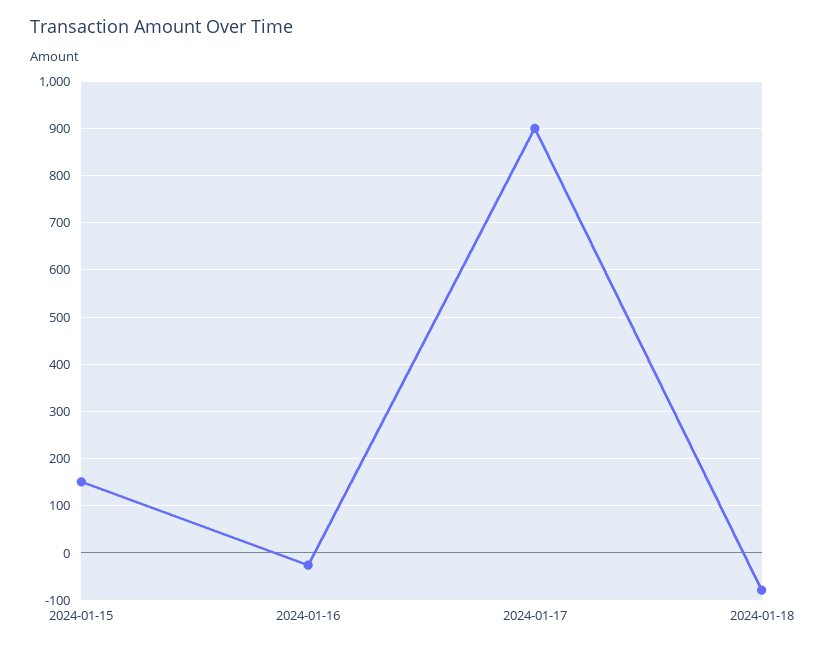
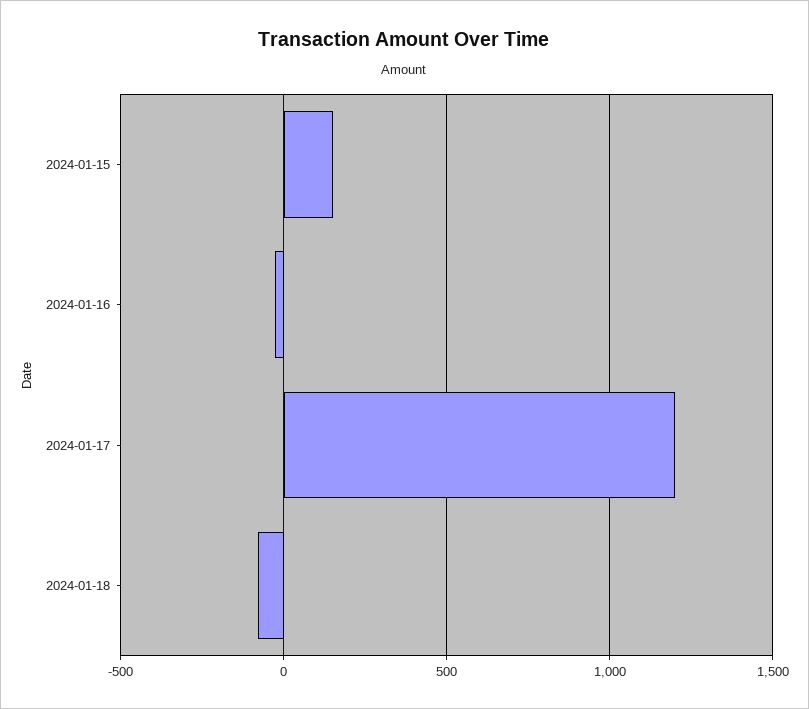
  {
    "2024-01-15": 160,
    "2024-01-16": -20,
-   "2024-01-17": 900,
+   "2024-01-17": 1200,
    "2024-01-18": -80
  }

